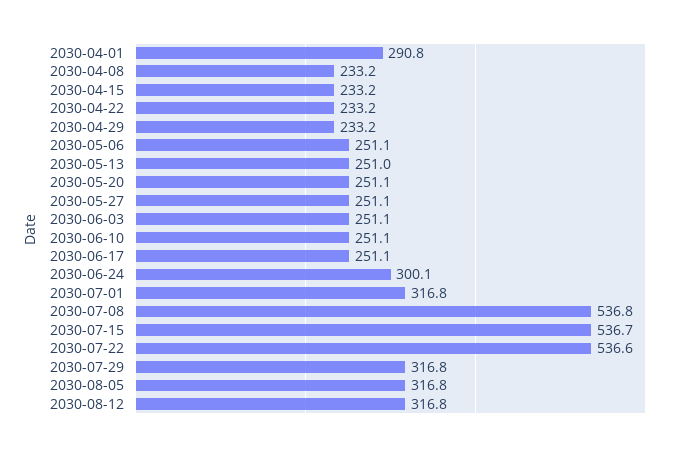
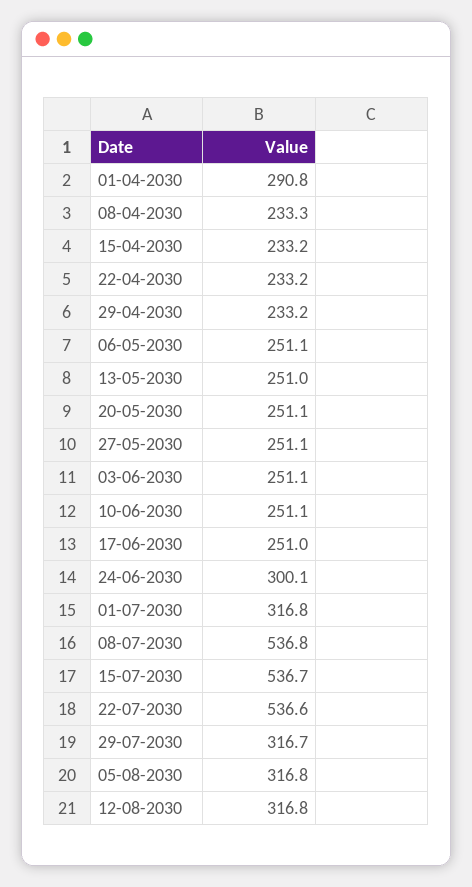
  {
    "2030-04-01": 290.8,
-   "2030-04-08": 233.2,
+   "2030-04-08": 233.3,
    "2030-04-15": 233.2,
    "2030-04-22": 233.2,
    "2030-04-29": 233.2,
    "2030-05-06": 251.1,
    "2030-05-13": 251,
    "2030-05-20": 251.1,
    "2030-05-27": 251.1,
    "2030-06-03": 251.1,
    "2030-06-10": 251.1,
-   "2030-06-17": 251.1,
+   "2030-06-17": 251,
    "2030-06-24": 300.1,
    "2030-07-01": 316.8,
    "2030-07-08": 536.8,
    "2030-07-15": 536.7,
    "2030-07-22": 536.6,
-   "2030-07-29": 316.8,
+   "2030-07-29": 316.7,
    "2030-08-05": 316.8,
    "2030-08-12": 316.8
  }

